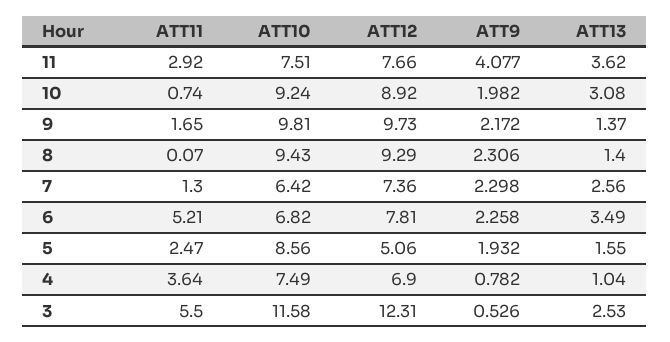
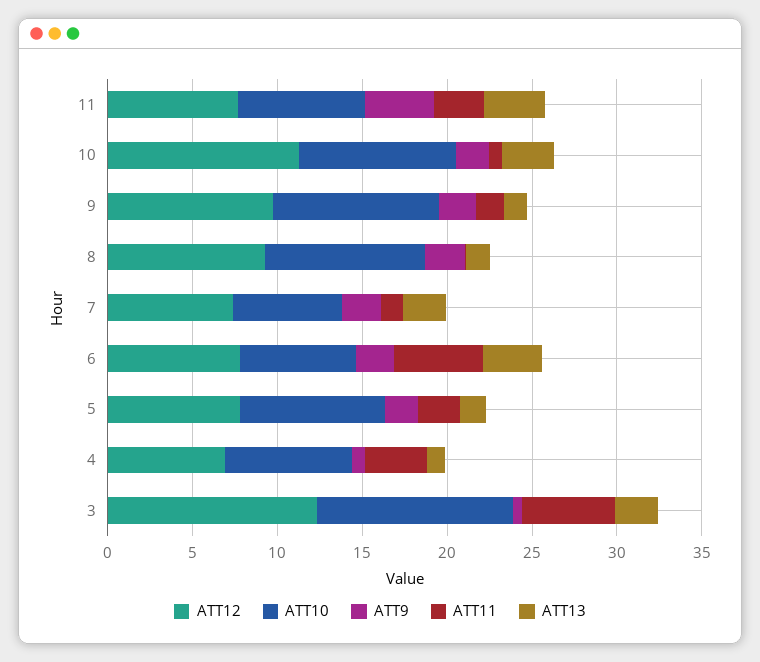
  {
    "ATT11": {
      "11": 2.92,
      "10": 0.74,
      "9": 1.65,
      "8": 0.07,
      "7": 1.3,
      "6": 5.21,
      "5": 2.47,
      "4": 3.64,
      "3": 5.5
    },
    "ATT10": {
      "11": 7.51,
      "10": 9.24,
      "9": 9.81,
      "8": 9.43,
      "7": 6.42,
      "6": 6.82,
      "5": 8.56,
      "4": 7.49,
      "3": 11.58
    },
    "ATT12": {
      "11": 7.66,
-     "10": 8.92,
+     "10": 11,
      "9": 9.73,
      "8": 9.29,
      "7": 7.36,
      "6": 7.81,
-     "5": 5.06,
+     "5": 8,
      "4": 6.9,
      "3": 12.31
    },
    "ATT9": {
      "11": 4.077,
      "10": 1.982,
      "9": 2.172,
      "8": 2.306,
      "7": 2.298,
      "6": 2.258,
      "5": 1.932,
      "4": 0.782,
      "3": 0.526
    },
    "ATT13": {
      "11": 3.62,
      "10": 3.08,
      "9": 1.37,
      "8": 1.4,
      "7": 2.56,
      "6": 3.49,
      "5": 1.55,
      "4": 1.04,
      "3": 2.53
    }
  }

